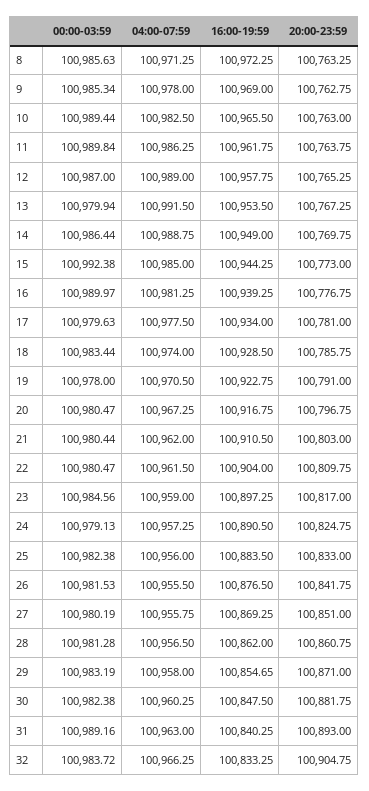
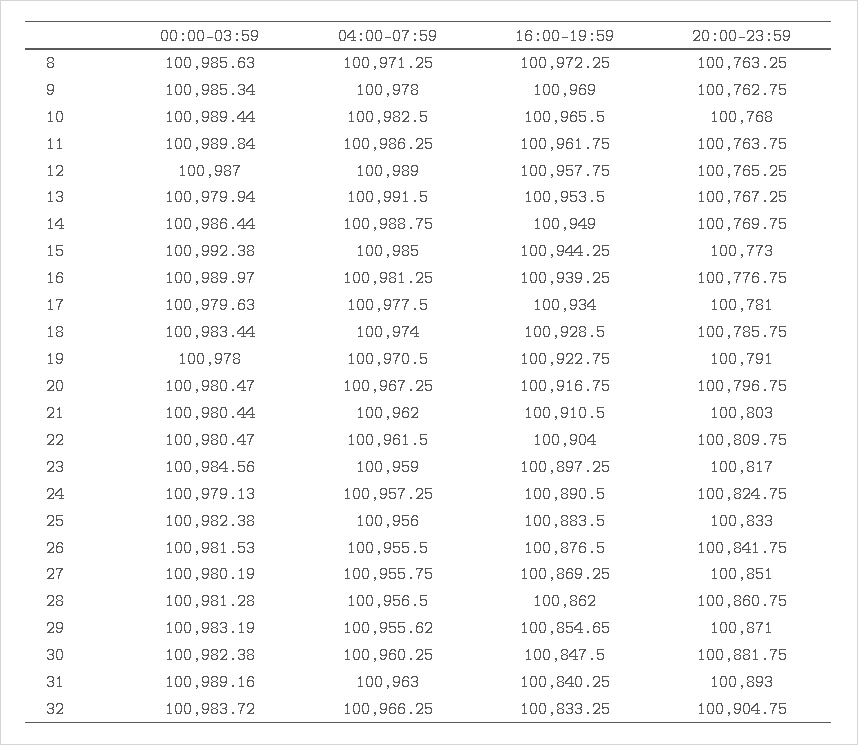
  {
    "00:00-03:59": {
      "8": 100985.63,
      "9": 100985.34,
      "10": 100989.44,
      "11": 100989.84,
      "12": 100987,
      "13": 100979.94,
      "14": 100986.44,
      "15": 100992.38,
      "16": 100989.97,
      "17": 100979.63,
      "18": 100983.44,
      "19": 100978,
      "20": 100980.47,
      "21": 100980.44,
      "22": 100980.47,
      "23": 100984.56,
      "24": 100979.13,
      "25": 100982.38,
      "26": 100981.53,
      "27": 100980.19,
      "28": 100981.28,
      "29": 100983.19,
      "30": 100982.38,
      "31": 100989.16,
      "32": 100983.72
    },
    "04:00-07:59": {
      "8": 100971.25,
      "9": 100978,
      "10": 100982.5,
      "11": 100986.25,
      "12": 100989,
      "13": 100991.5,
      "14": 100988.75,
      "15": 100985,
      "16": 100981.25,
      "17": 100977.5,
      "18": 100974,
      "19": 100970.5,
      "20": 100967.25,
      "21": 100962,
      "22": 100961.5,
      "23": 100959,
      "24": 100957.25,
      "25": 100956,
      "26": 100955.5,
      "27": 100955.75,
      "28": 100956.5,
-     "29": 100958,
+     "29": 100955.62,
      "30": 100960.25,
      "31": 100963,
      "32": 100966.25
    },
    "16:00-19:59": {
      "8": 100972.25,
      "9": 100969,
      "10": 100965.5,
      "11": 100961.75,
      "12": 100957.75,
      "13": 100953.5,
      "14": 100949,
      "15": 100944.25,
      "16": 100939.25,
      "17": 100934,
      "18": 100928.5,
      "19": 100922.75,
      "20": 100916.75,
      "21": 100910.5,
      "22": 100904,
      "23": 100897.25,
      "24": 100890.5,
      "25": 100883.5,
      "26": 100876.5,
      "27": 100869.25,
      "28": 100862,
      "29": 100854.65,
      "30": 100847.5,
      "31": 100840.25,
      "32": 100833.25
    },
    "20:00-23:59": {
      "8": 100763.25,
      "9": 100762.75,
-     "10": 100763,
+     "10": 100768,
      "11": 100763.75,
      "12": 100765.25,
      "13": 100767.25,
      "14": 100769.75,
      "15": 100773,
      "16": 100776.75,
      "17": 100781,
      "18": 100785.75,
      "19": 100791,
      "20": 100796.75,
      "21": 100803,
      "22": 100809.75,
      "23": 100817,
      "24": 100824.75,
      "25": 100833,
      "26": 100841.75,
      "27": 100851,
      "28": 100860.75,
      "29": 100871,
      "30": 100881.75,
      "31": 100893,
      "32": 100904.75
    }
  }

